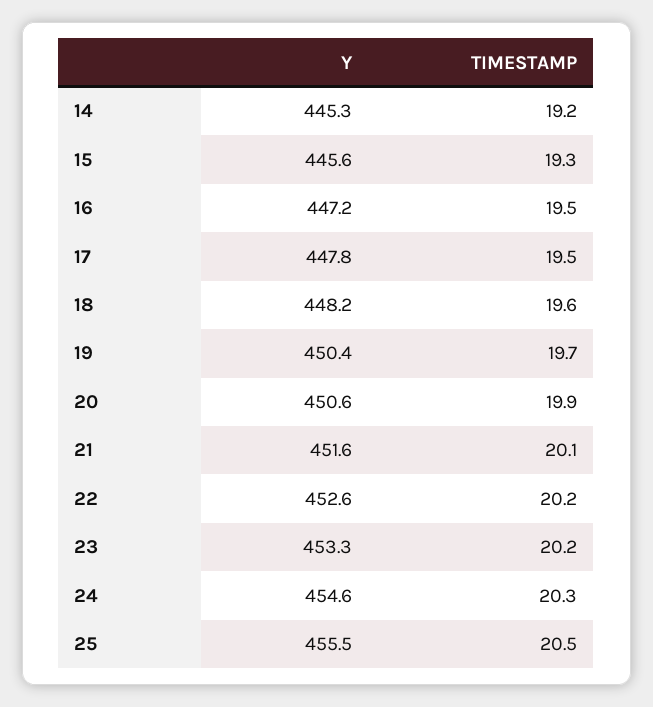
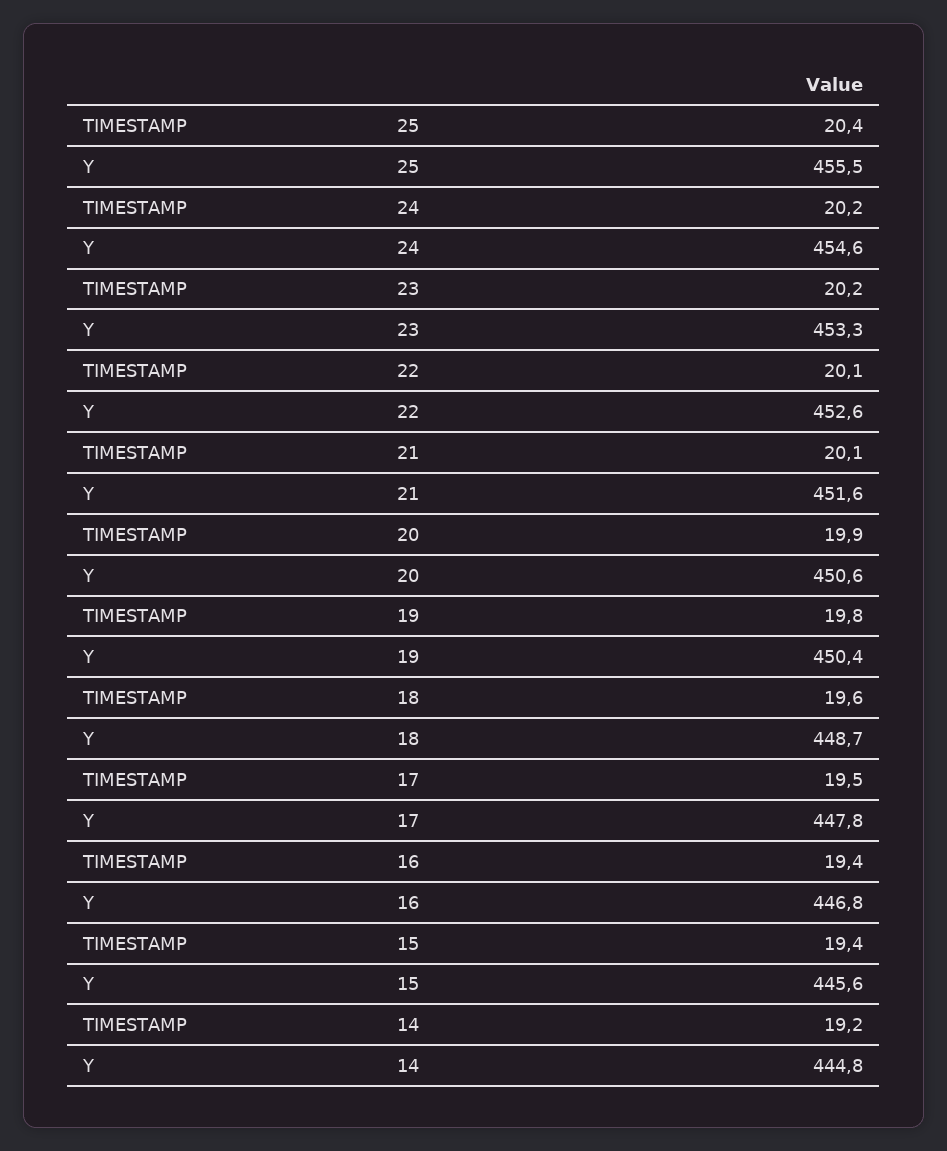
  {
    "Y": {
-     "14": 445.3,
+     "14": 444.8,
      "15": 445.6,
-     "16": 447.2,
+     "16": 446.8,
      "17": 447.8,
-     "18": 448.2,
+     "18": 448.7,
      "19": 450.4,
      "20": 450.6,
      "21": 451.6,
      "22": 452.6,
      "23": 453.3,
      "24": 454.6,
      "25": 455.5
    },
    "TIMESTAMP": {
      "14": 19.2,
-     "15": 19.3,
+     "15": 19.4,
-     "16": 19.5,
+     "16": 19.4,
      "17": 19.5,
      "18": 19.6,
-     "19": 19.7,
+     "19": 19.8,
      "20": 19.9,
      "21": 20.1,
-     "22": 20.2,
+     "22": 20.1,
      "23": 20.2,
-     "24": 20.3,
+     "24": 20.2,
-     "25": 20.5
+     "25": 20.4
    }
  }

